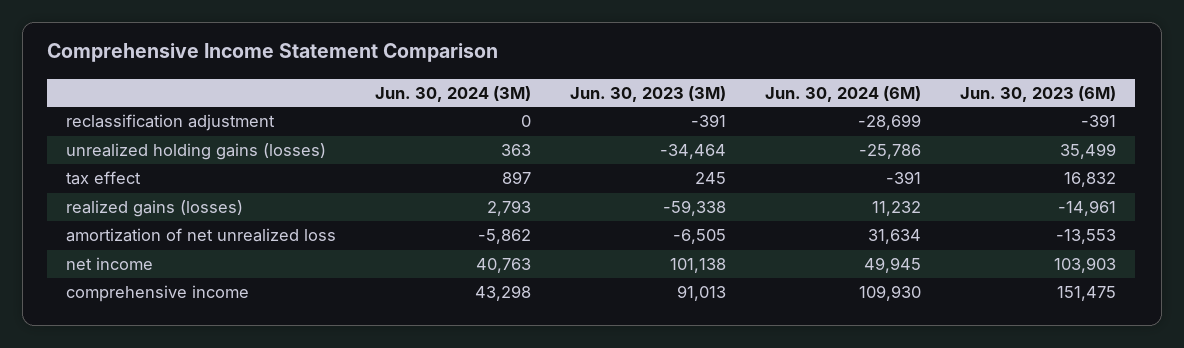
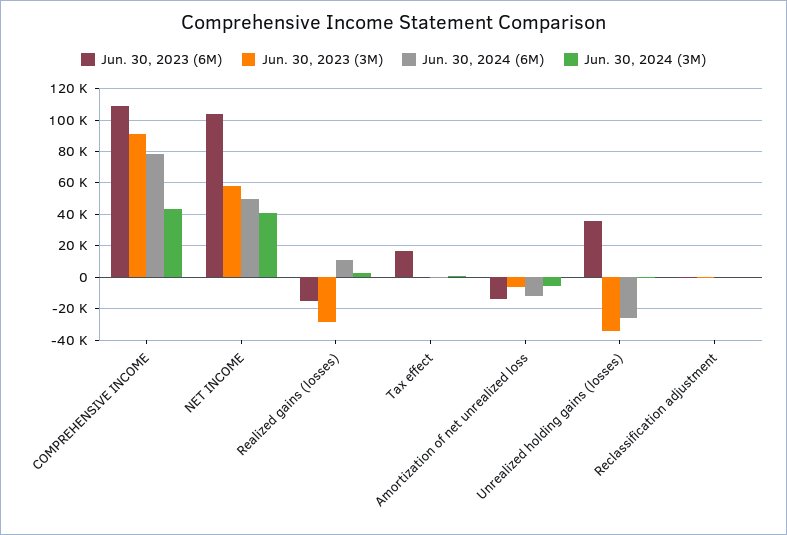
  {
    "Jun. 30, 2024 (3M)": {
      "reclassification adjustment": 0,
      "unrealized holding gains (losses)": 363,
      "tax effect": 897,
      "realized gains (losses)": 2793,
      "amortization of net unrealized loss": -5862,
      "net income": 40763,
      "comprehensive income": 43298
    },
    "Jun. 30, 2023 (3M)": {
      "reclassification adjustment": -391,
      "unrealized holding gains (losses)": -34464,
      "tax effect": 245,
-     "realized gains (losses)": -59338,
+     "realized gains (losses)": -30000,
      "amortization of net unrealized loss": -6505,
-     "net income": 101138,
+     "net income": 60000,
      "comprehensive income": 91013
    },
    "Jun. 30, 2024 (6M)": {
-     "reclassification adjustment": -28699,
+     "reclassification adjustment": 0,
      "unrealized holding gains (losses)": -25786,
      "tax effect": -391,
      "realized gains (losses)": 11232,
-     "amortization of net unrealized loss": 31634,
+     "amortization of net unrealized loss": -10000,
      "net income": 49945,
-     "comprehensive income": 109930
+     "comprehensive income": 80000
    },
    "Jun. 30, 2023 (6M)": {
      "reclassification adjustment": -391,
      "unrealized holding gains (losses)": 35499,
      "tax effect": 16832,
      "realized gains (losses)": -14961,
      "amortization of net unrealized loss": -13553,
      "net income": 103903,
-     "comprehensive income": 151475
+     "comprehensive income": 110000
    }
  }

